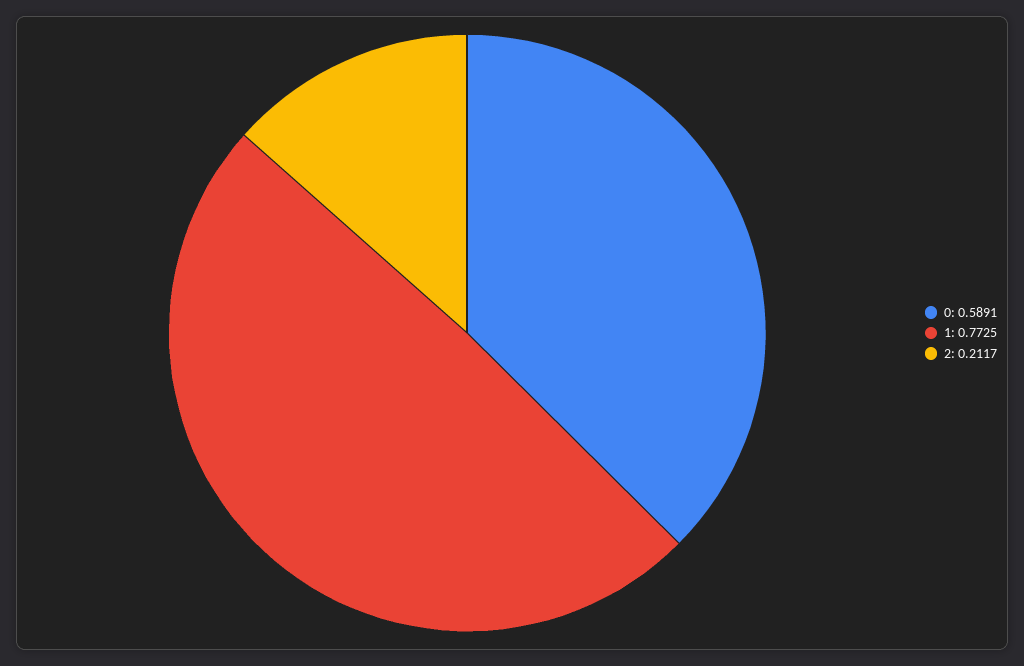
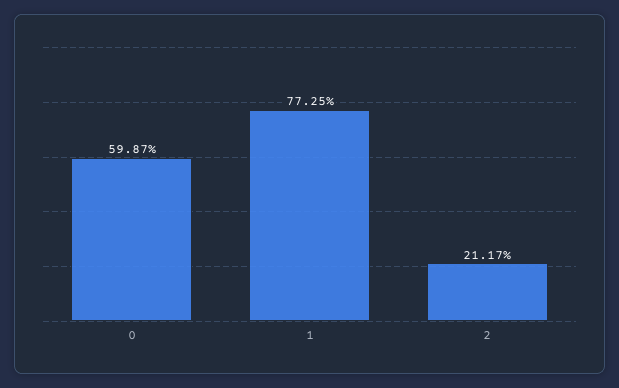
  {
-   "0": 0.5891,
+   "0": 0.5987,
    "1": 0.7725,
    "2": 0.2117
  }

